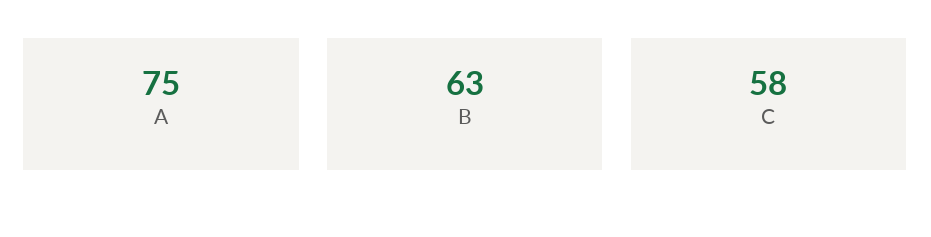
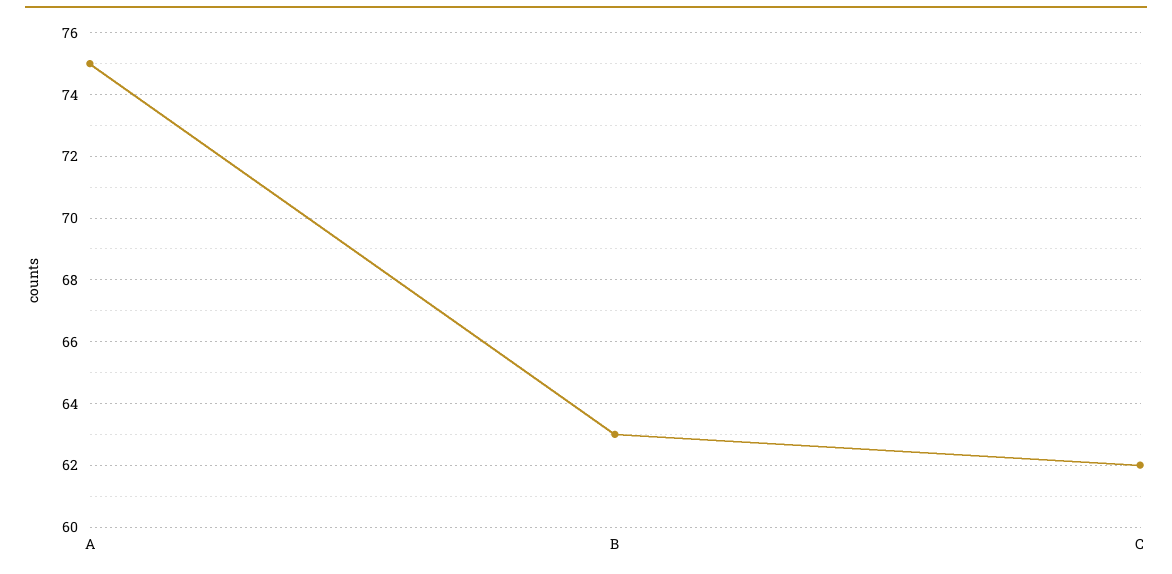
  {
    "A": 75,
    "B": 63,
-   "C": 58
+   "C": 62
  }

